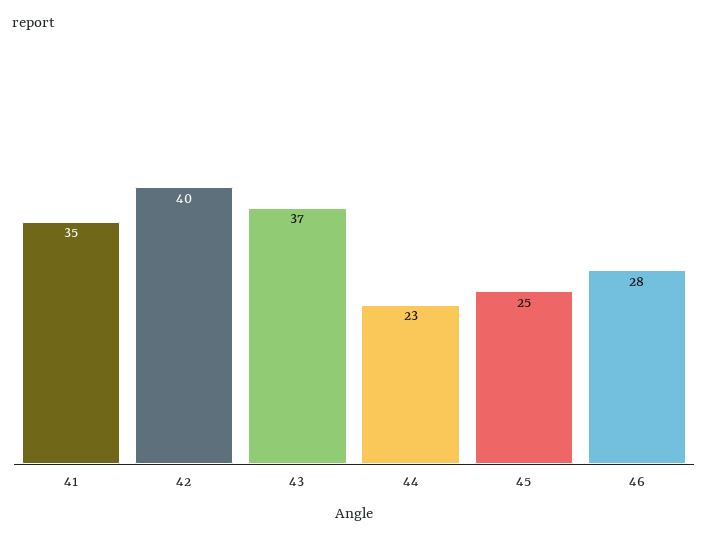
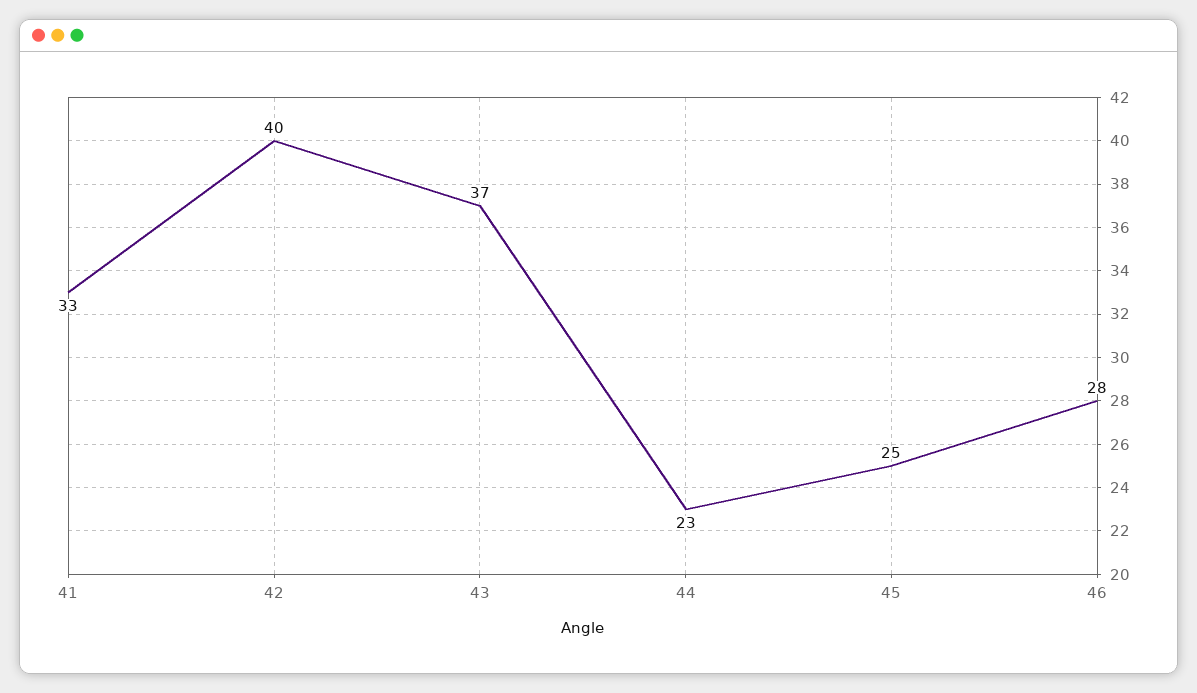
  {
-   "41": 35,
+   "41": 33,
    "42": 40,
    "43": 37,
    "44": 23,
    "45": 25,
    "46": 28
  }

